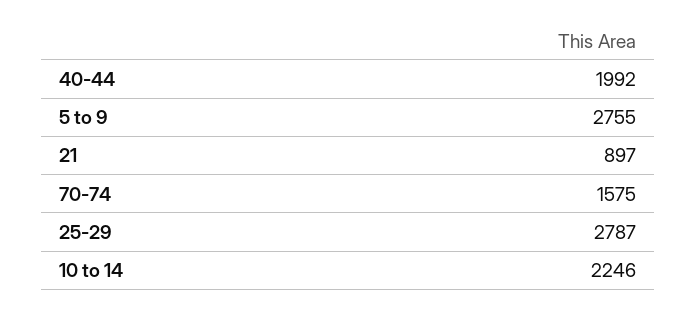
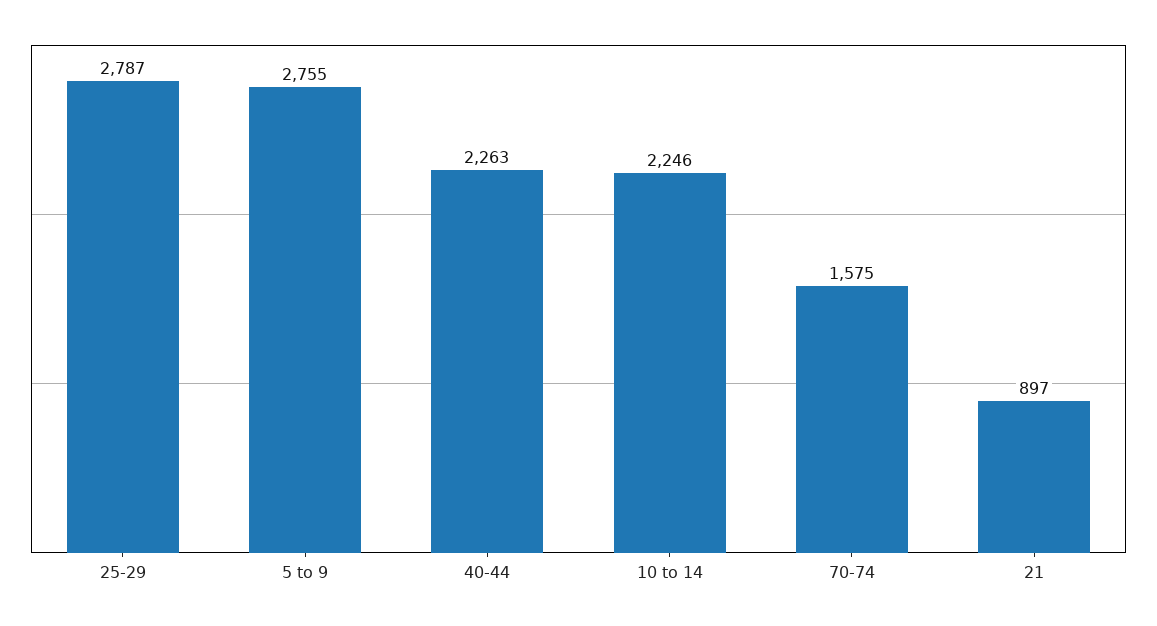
  {
-   "40-44": 1992,
+   "40-44": 2263,
    "5 to 9": 2755,
    "21": 897,
    "70-74": 1575,
    "25-29": 2787,
    "10 to 14": 2246
  }

